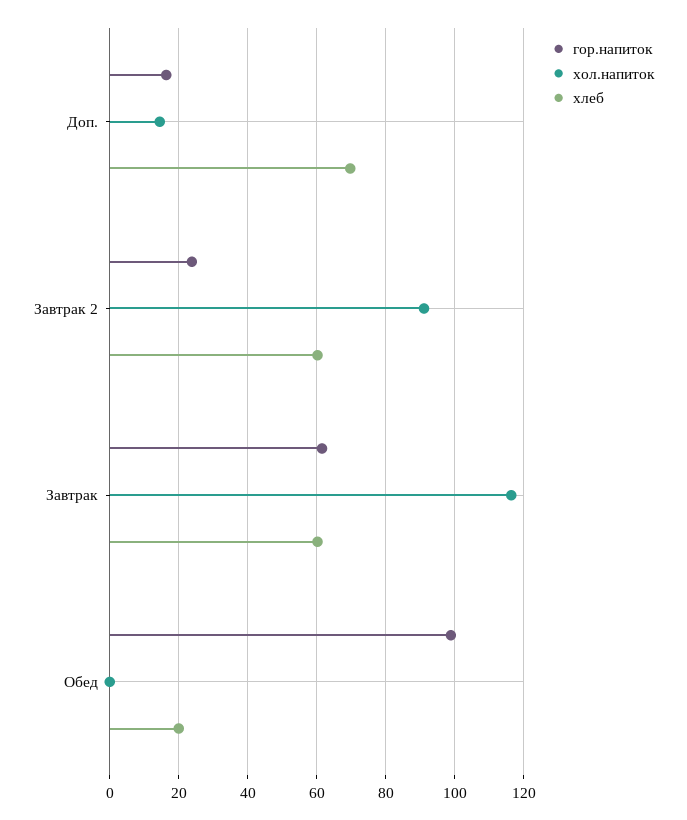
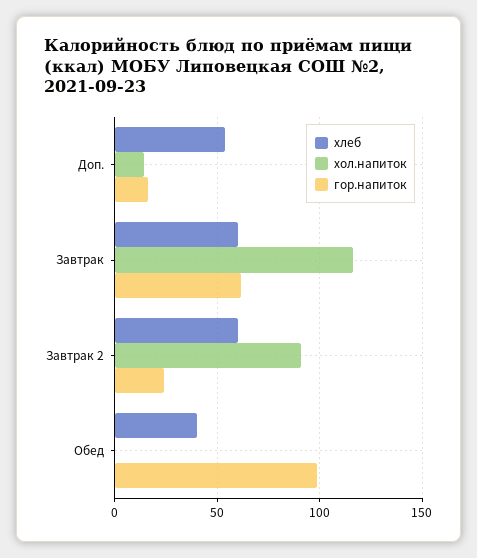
  {
    "гор.напиток": {
      "Доп.": 16,
      "Завтрак 2": 24,
      "Завтрак": 62,
      "Обед": 98
    },
    "хол.напиток": {
      "Доп.": 14,
      "Завтрак 2": 92,
      "Завтрак": 116,
      "Обед": 0
    },
    "хлеб": {
-     "Доп.": 70,
+     "Доп.": 55,
      "Завтрак 2": 60,
      "Завтрак": 60,
-     "Обед": 20
+     "Обед": 40
    }
  }

